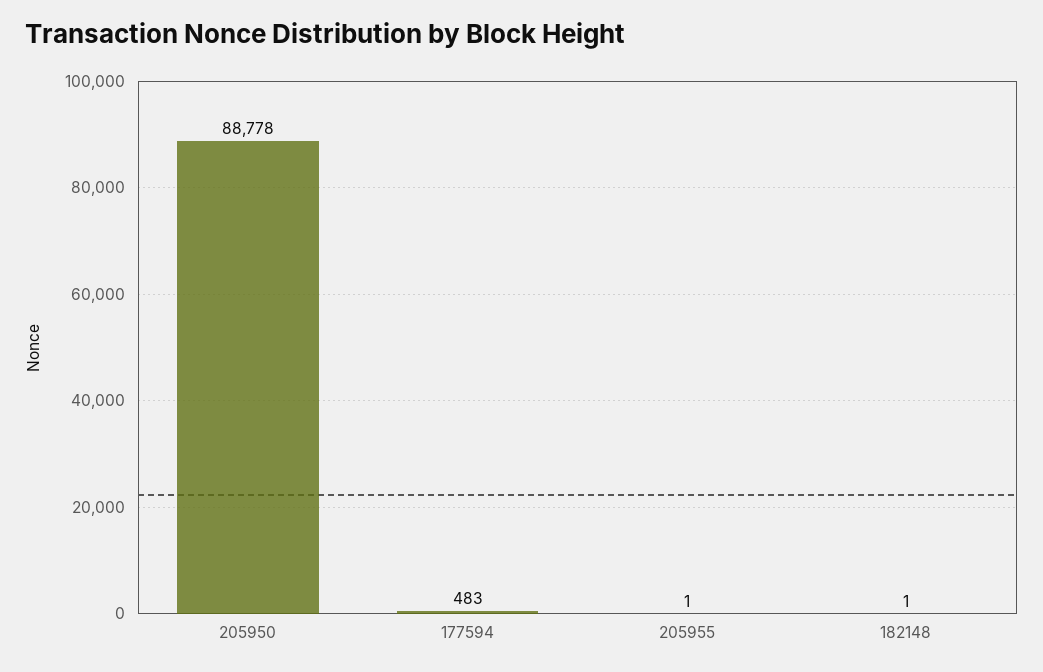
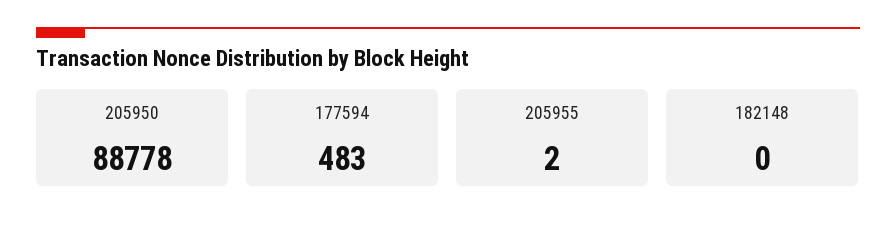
  {
    "205950": 88778,
    "177594": 483,
-   "205955": 1,
+   "205955": 2,
-   "182148": 1
+   "182148": 0
  }

